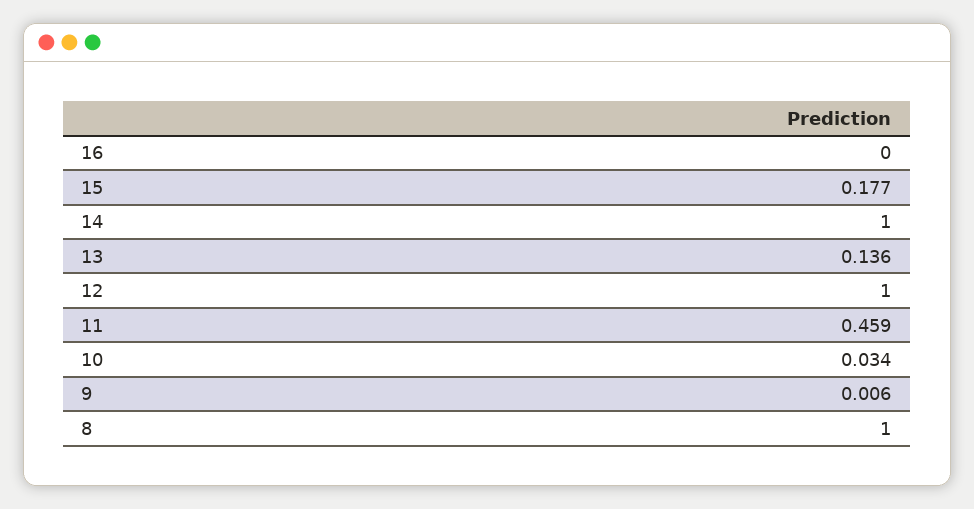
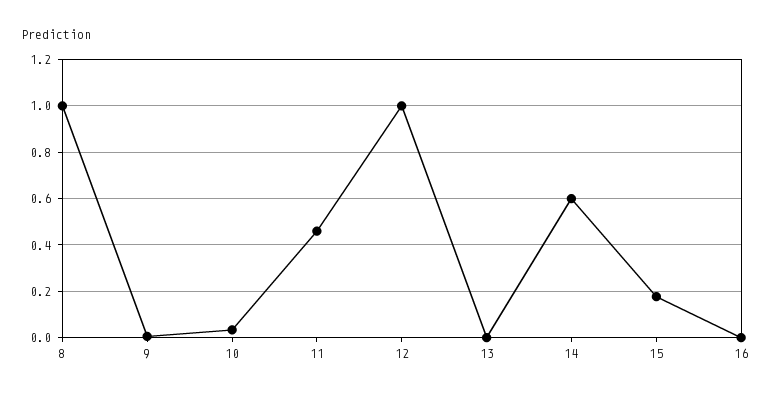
  {
    "16": 0,
    "15": 0.177,
-   "14": 1,
+   "14": 0.6,
-   "13": 0.136,
+   "13": 0,
    "12": 1,
    "11": 0.459,
    "10": 0.034,
    "9": 0.006,
    "8": 1
  }

